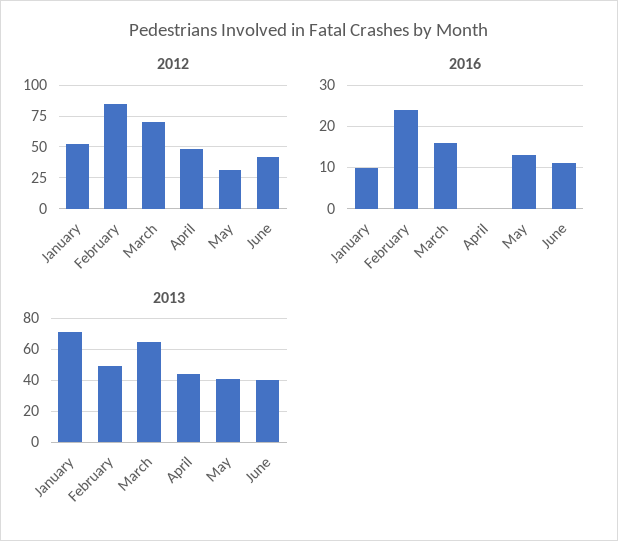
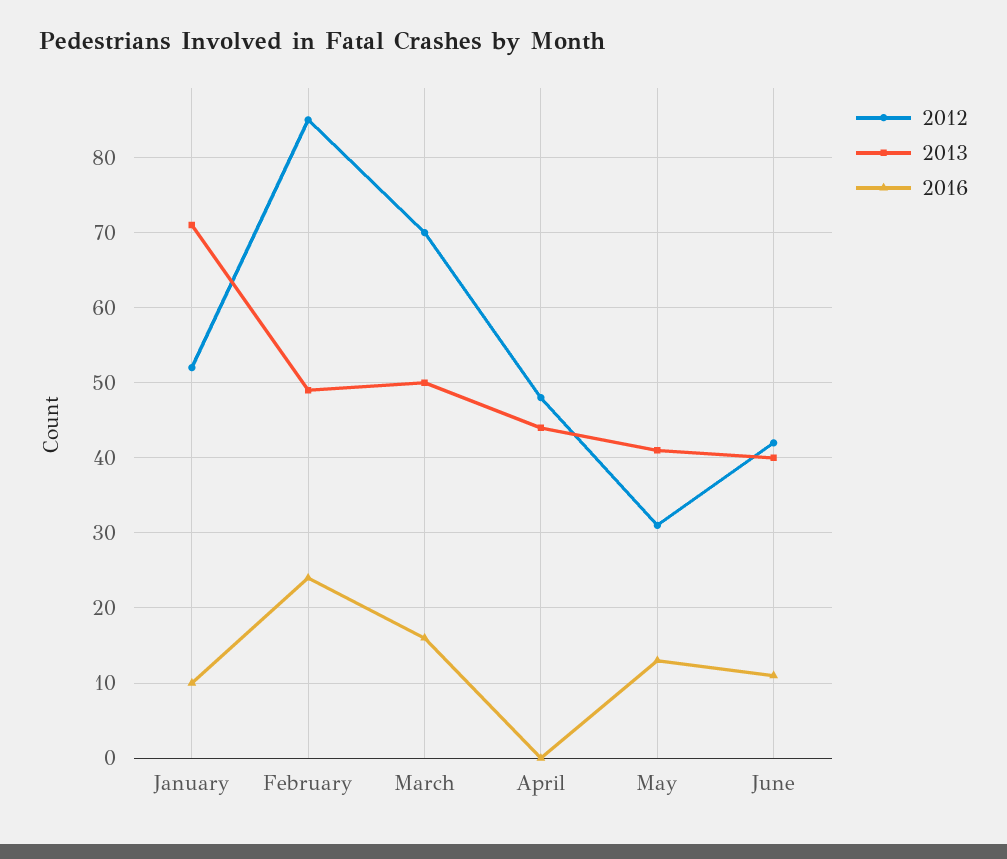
  {
    "2012": {
      "January": 52,
      "February": 85,
      "March": 70,
      "April": 48,
      "May": 31,
      "June": 42
    },
    "2016": {
      "January": 10,
      "February": 24,
      "March": 16,
      "April": 0,
      "May": 13,
      "June": 11
    },
    "2013": {
      "January": 71,
      "February": 49,
-     "March": 65,
+     "March": 50,
      "April": 44,
      "May": 41,
      "June": 40
    }
  }

